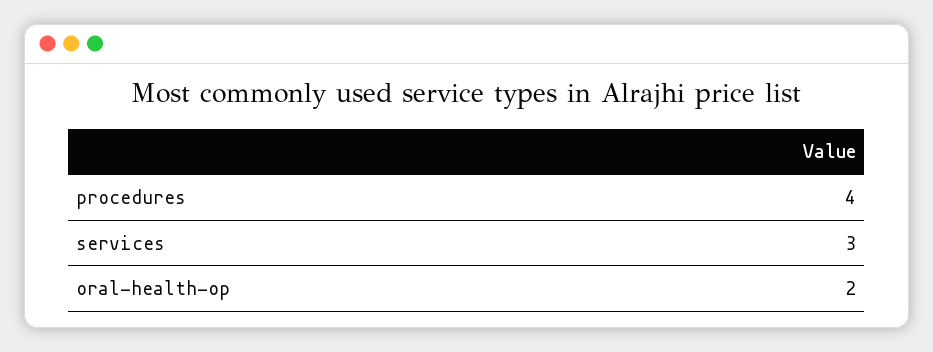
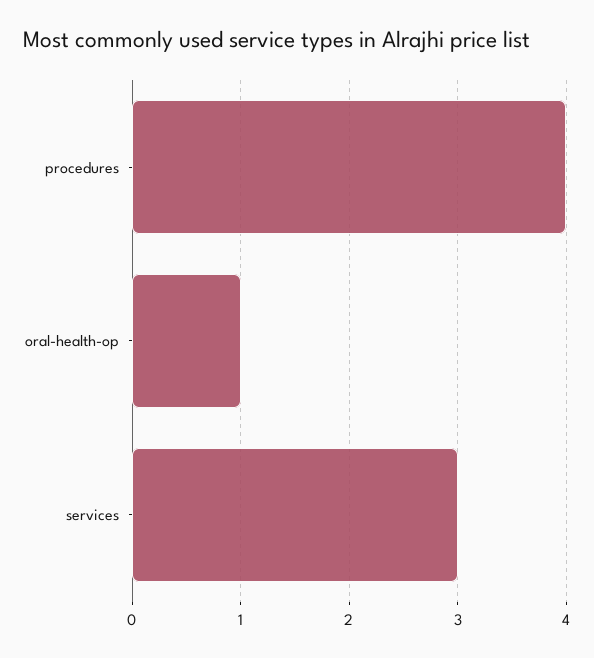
  {
    "procedures": 4,
    "services": 3,
-   "oral-health-op": 2
+   "oral-health-op": 1
  }

